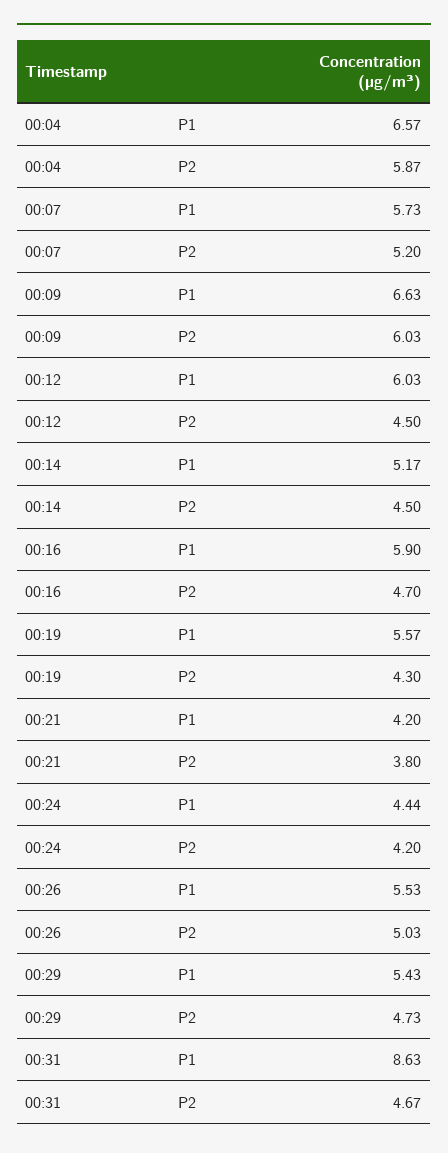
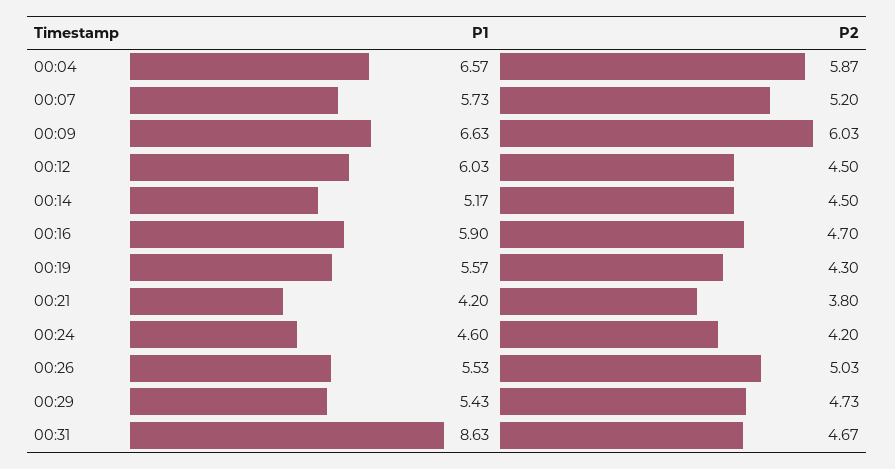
  {
    "00:04": {
      "P1": 6.57,
      "P2": 5.87
    },
    "00:07": {
      "P1": 5.73,
      "P2": 5.2
    },
    "00:09": {
      "P1": 6.63,
      "P2": 6.03
    },
    "00:12": {
      "P1": 6.03,
      "P2": 4.5
    },
    "00:14": {
      "P1": 5.17,
      "P2": 4.5
    },
    "00:16": {
      "P1": 5.9,
      "P2": 4.7
    },
    "00:19": {
      "P1": 5.57,
      "P2": 4.3
    },
    "00:21": {
      "P1": 4.2,
      "P2": 3.8
    },
    "00:24": {
-     "P1": 4.44,
+     "P1": 4.6,
      "P2": 4.2
    },
    "00:26": {
      "P1": 5.53,
      "P2": 5.03
    },
    "00:29": {
      "P1": 5.43,
      "P2": 4.73
    },
    "00:31": {
      "P1": 8.63,
      "P2": 4.67
    }
  }

